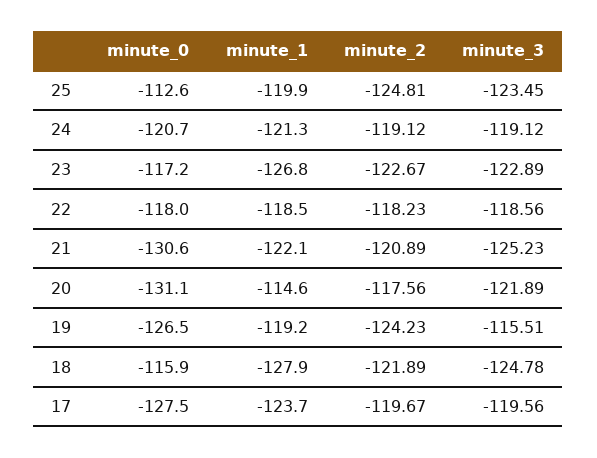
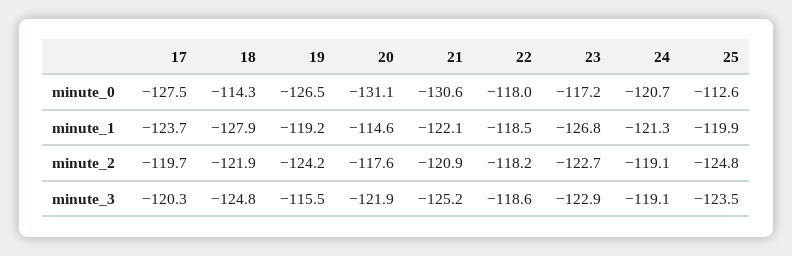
  {
    "minute_0": {
      "25": -112.6,
      "24": -120.7,
      "23": -117.2,
      "22": -118,
      "21": -130.6,
      "20": -131.1,
      "19": -126.5,
-     "18": -115.9,
+     "18": -114.3,
      "17": -127.5
    },
    "minute_1": {
      "25": -119.9,
      "24": -121.3,
      "23": -126.8,
      "22": -118.5,
      "21": -122.1,
      "20": -114.6,
      "19": -119.2,
      "18": -127.9,
      "17": -123.7
    },
    "minute_2": {
      "25": -124.81,
      "24": -119.12,
      "23": -122.67,
      "22": -118.23,
      "21": -120.89,
      "20": -117.56,
      "19": -124.23,
      "18": -121.89,
      "17": -119.67
    },
    "minute_3": {
      "25": -123.45,
      "24": -119.12,
      "23": -122.89,
      "22": -118.56,
      "21": -125.23,
      "20": -121.89,
      "19": -115.51,
      "18": -124.78,
-     "17": -119.56
+     "17": -120.3
    }
  }

